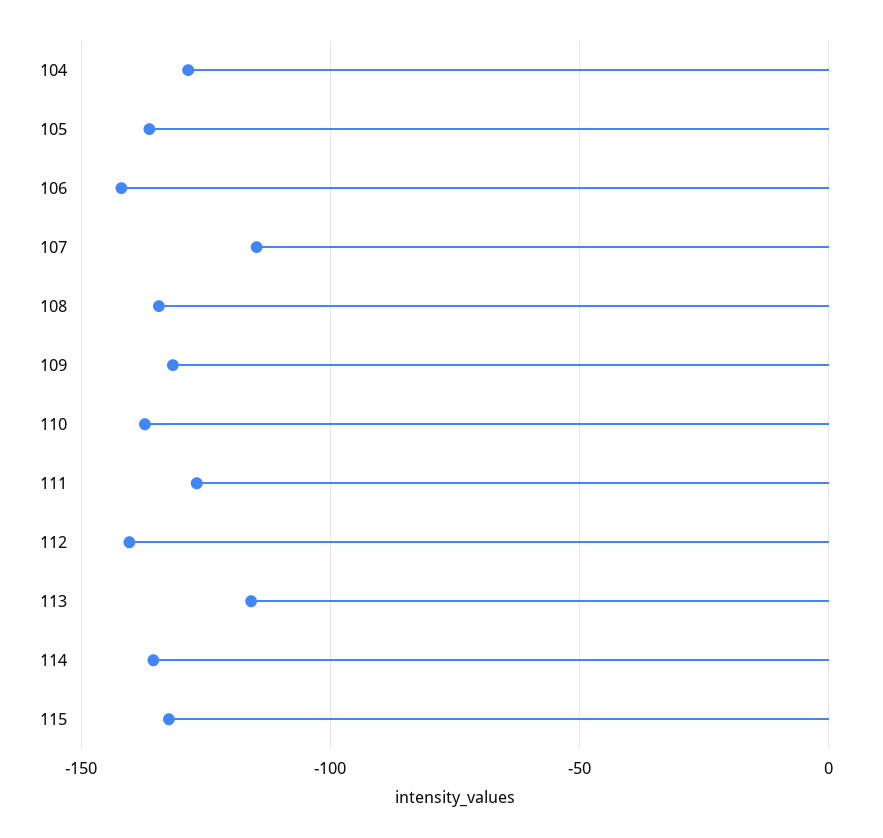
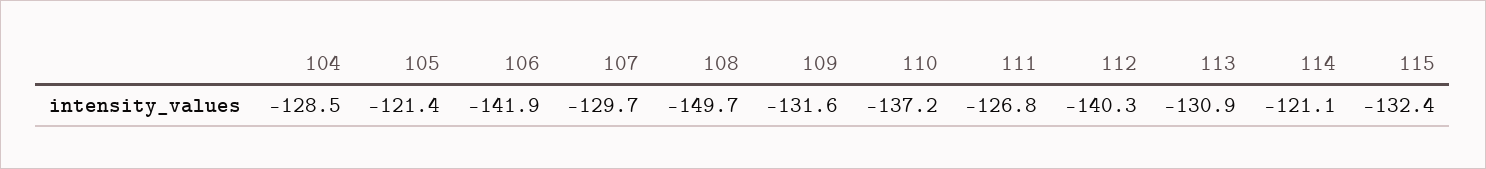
  {
    "104": -128.5,
-   "105": -135,
+   "105": -121.4,
    "106": -141.9,
-   "107": -115,
+   "107": -129.7,
-   "108": -135,
+   "108": -149.7,
    "109": -131.6,
    "110": -137.2,
    "111": -126.8,
    "112": -140.3,
-   "113": -115,
+   "113": -130.9,
-   "114": -135,
+   "114": -121.1,
    "115": -132.4
  }

